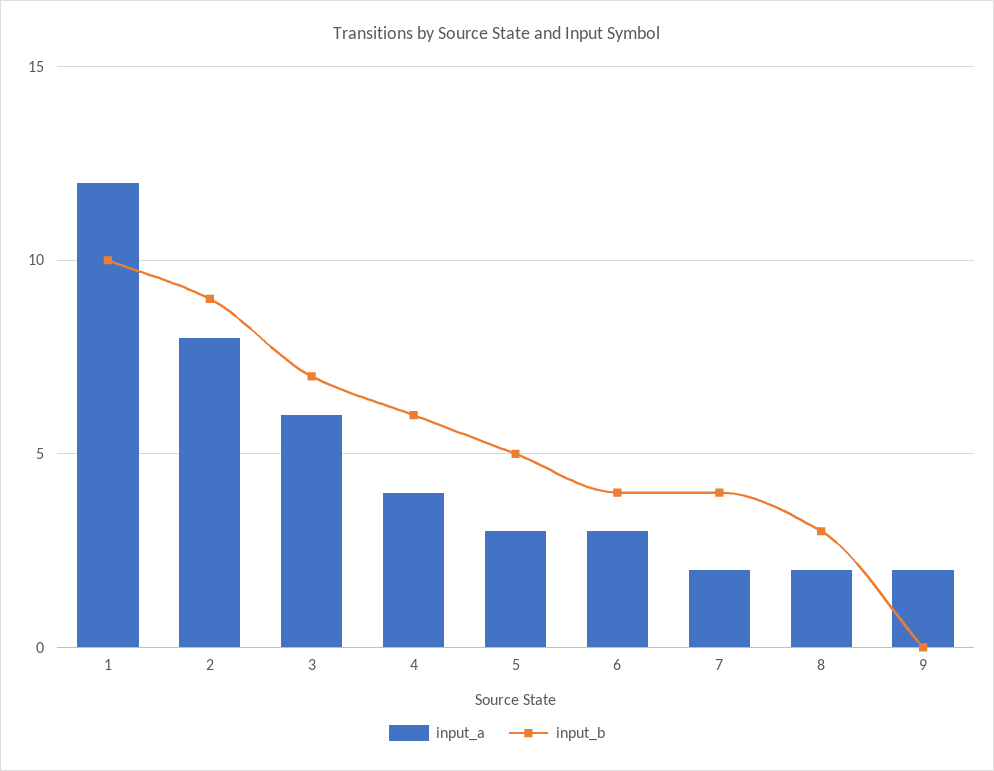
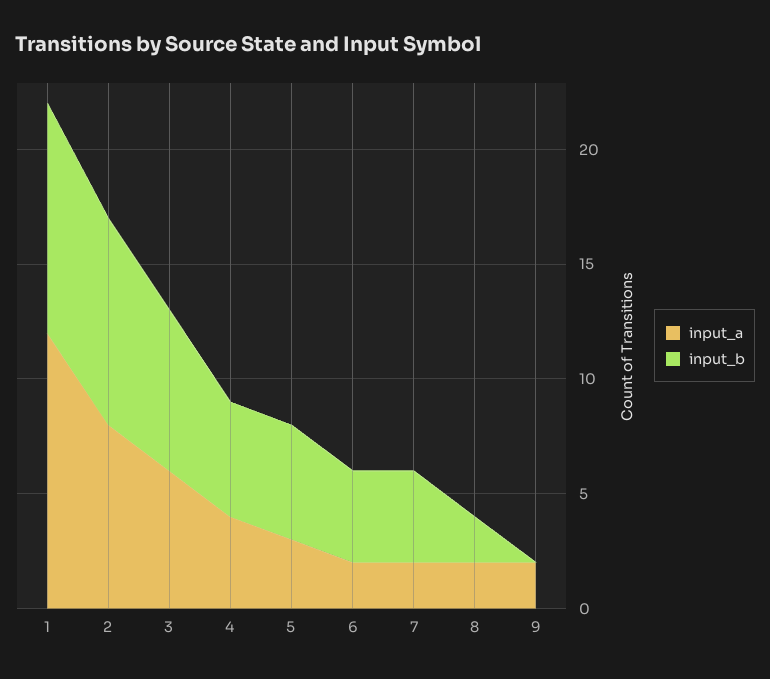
  {
    "input_a": {
      "1": 12,
      "2": 8,
      "3": 6,
      "4": 4,
      "5": 3,
-     "6": 3,
+     "6": 2,
      "7": 2,
      "8": 2,
      "9": 2
    },
    "input_b": {
      "1": 10,
      "2": 9,
      "3": 7,
-     "4": 6,
+     "4": 5,
      "5": 5,
      "6": 4,
      "7": 4,
-     "8": 3,
+     "8": 2,
      "9": 0
    }
  }

